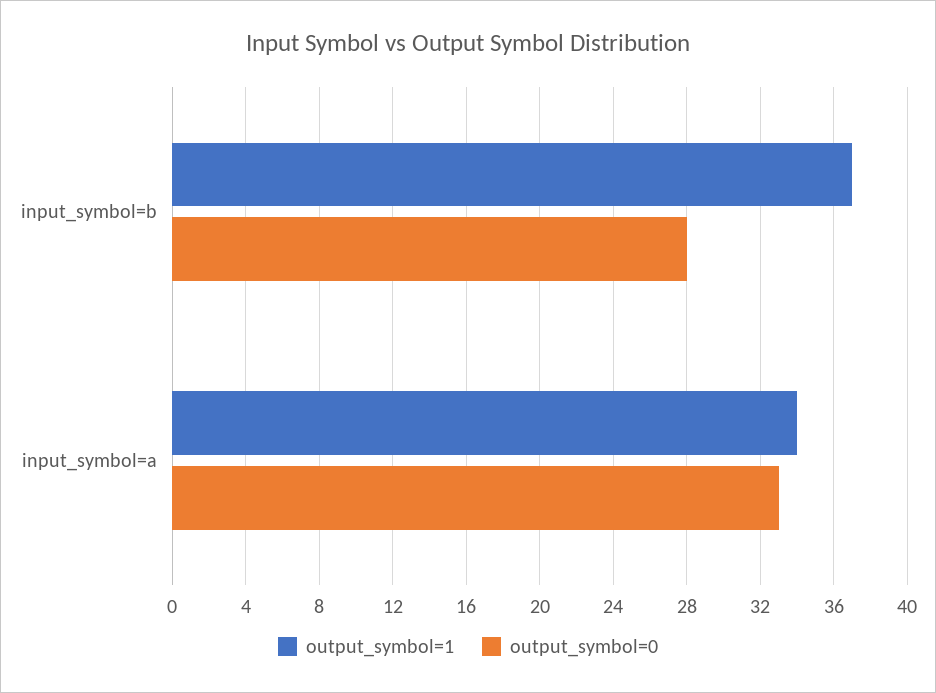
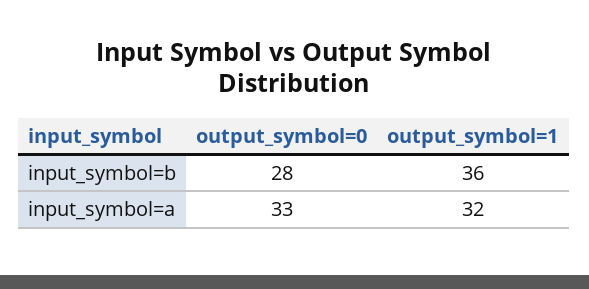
  {
    "output_symbol=1": {
-     "input_symbol=b": 37,
+     "input_symbol=b": 36,
-     "input_symbol=a": 34
+     "input_symbol=a": 32
    },
    "output_symbol=0": {
      "input_symbol=b": 28,
      "input_symbol=a": 33
    }
  }

